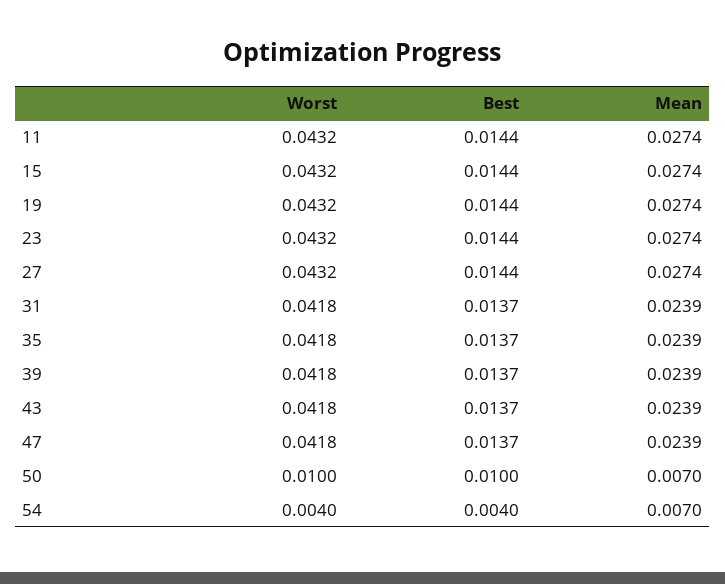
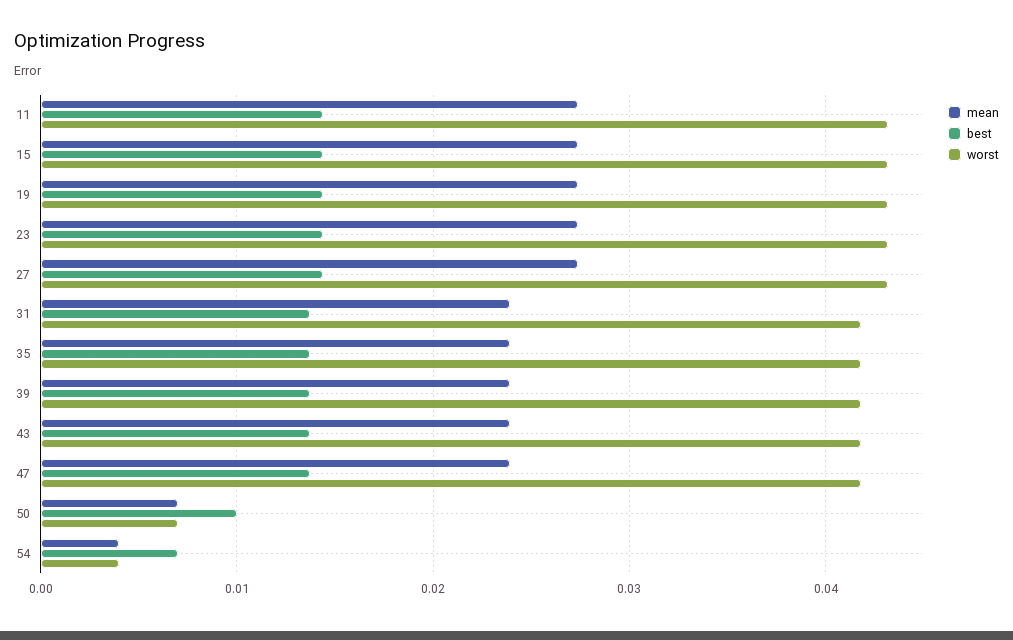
  {
    "Worst": {
      "11": 0.0432,
      "15": 0.0432,
      "19": 0.0432,
      "23": 0.0432,
      "27": 0.0432,
      "31": 0.0418,
      "35": 0.0418,
      "39": 0.0418,
      "43": 0.0418,
      "47": 0.0418,
-     "50": 0.01,
+     "50": 0.007,
      "54": 0.004
    },
    "Best": {
      "11": 0.0144,
      "15": 0.0144,
      "19": 0.0144,
      "23": 0.0144,
      "27": 0.0144,
      "31": 0.0137,
      "35": 0.0137,
      "39": 0.0137,
      "43": 0.0137,
      "47": 0.0137,
      "50": 0.01,
-     "54": 0.004
+     "54": 0.007
    },
    "Mean": {
      "11": 0.0274,
      "15": 0.0274,
      "19": 0.0274,
      "23": 0.0274,
      "27": 0.0274,
      "31": 0.0239,
      "35": 0.0239,
      "39": 0.0239,
      "43": 0.0239,
      "47": 0.0239,
      "50": 0.007,
-     "54": 0.007
+     "54": 0.004
    }
  }

